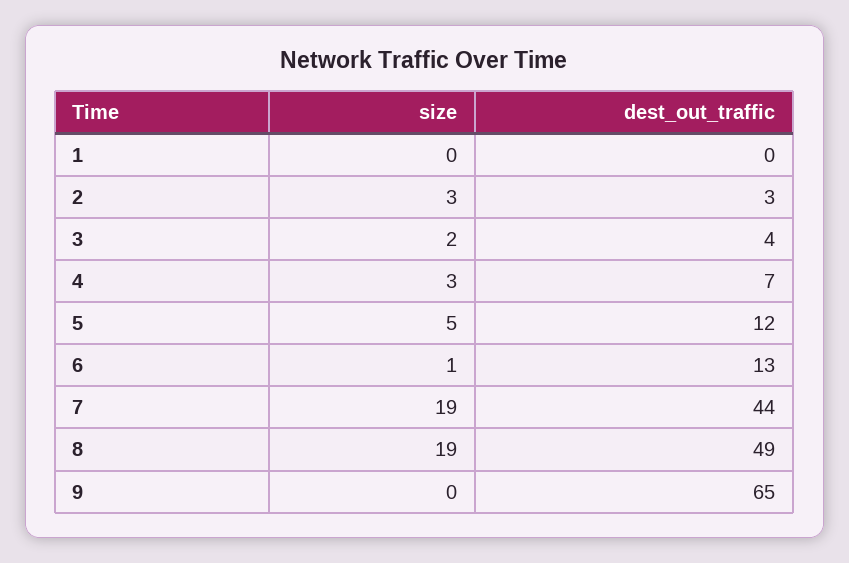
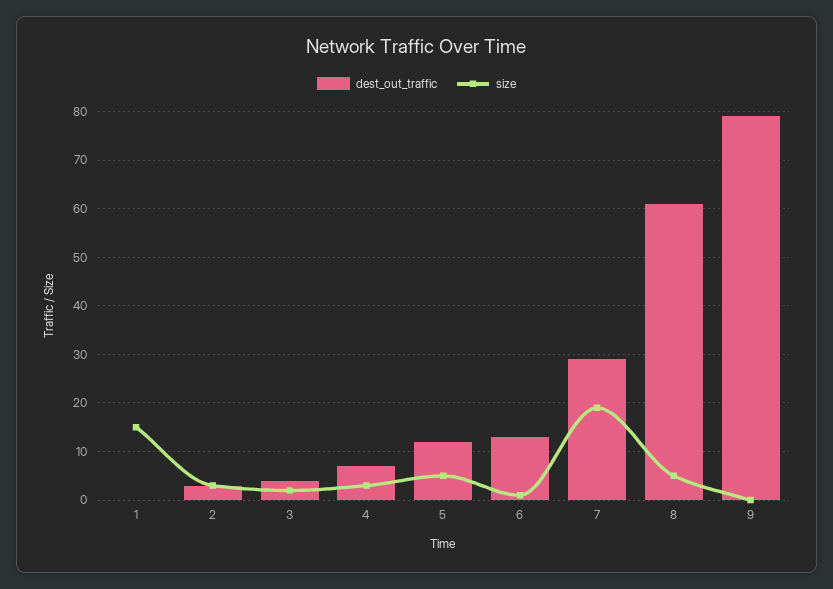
  {
    "size": {
-     "1": 0,
+     "1": 15,
      "2": 3,
      "3": 2,
      "4": 3,
      "5": 5,
      "6": 1,
      "7": 19,
-     "8": 19,
+     "8": 5,
      "9": 0
    },
    "dest_out_traffic": {
      "1": 0,
      "2": 3,
      "3": 4,
      "4": 7,
      "5": 12,
      "6": 13,
-     "7": 44,
+     "7": 30,
-     "8": 49,
+     "8": 60,
-     "9": 65
+     "9": 80
    }
  }

